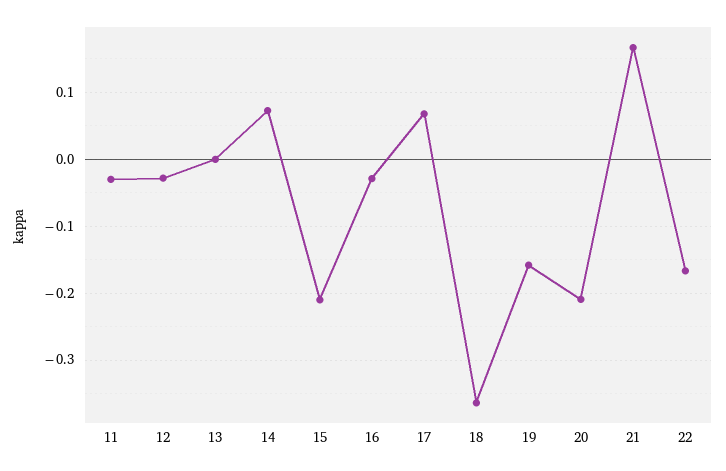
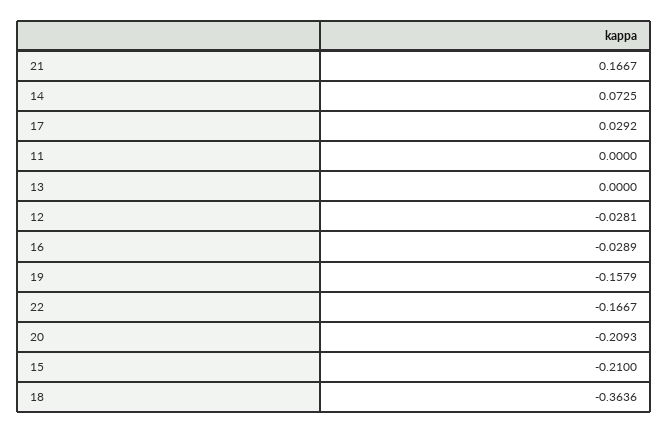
  {
-   "11": -0.03,
+   "11": 0,
    "12": -0.0281,
    "13": 0,
    "14": 0.0725,
    "15": -0.21,
    "16": -0.0289,
-   "17": 0.07,
+   "17": 0.0292,
    "18": -0.3636,
    "19": -0.1579,
    "20": -0.2093,
    "21": 0.1667,
    "22": -0.1667
  }

